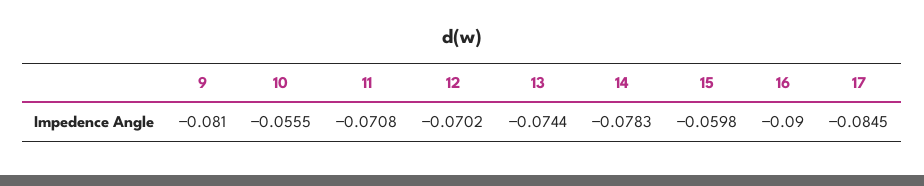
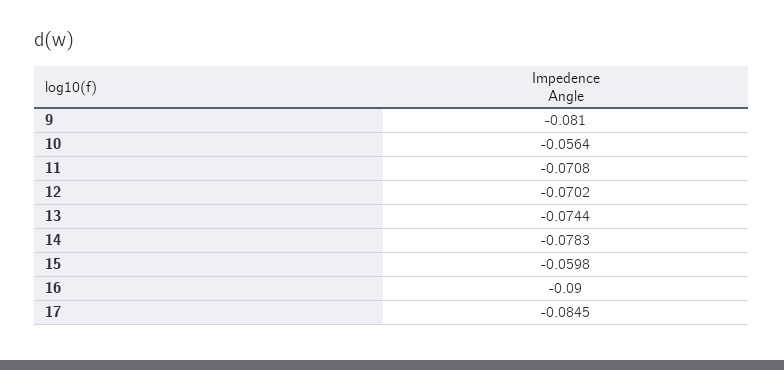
  {
    "9": -0.081,
-   "10": -0.0555,
+   "10": -0.0564,
    "11": -0.0708,
    "12": -0.0702,
    "13": -0.0744,
    "14": -0.0783,
    "15": -0.0598,
    "16": -0.09,
    "17": -0.0845
  }

